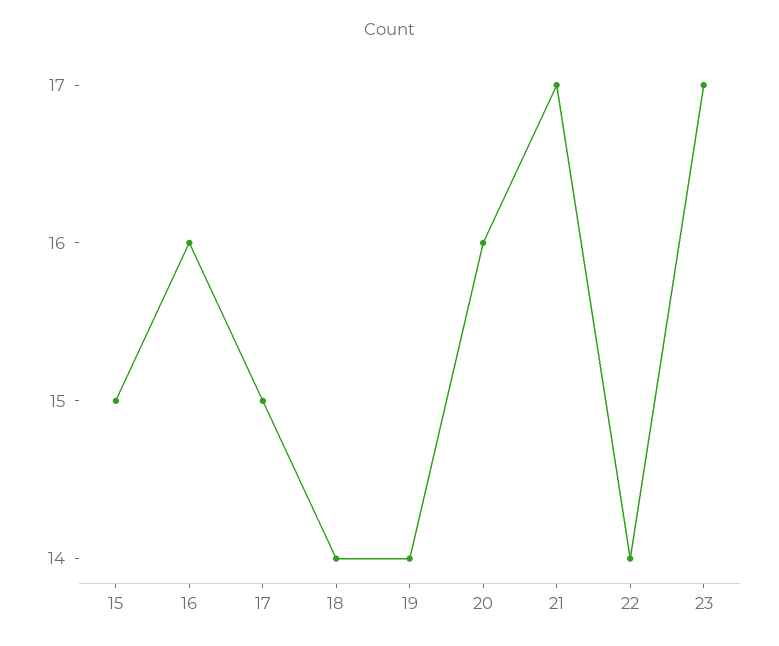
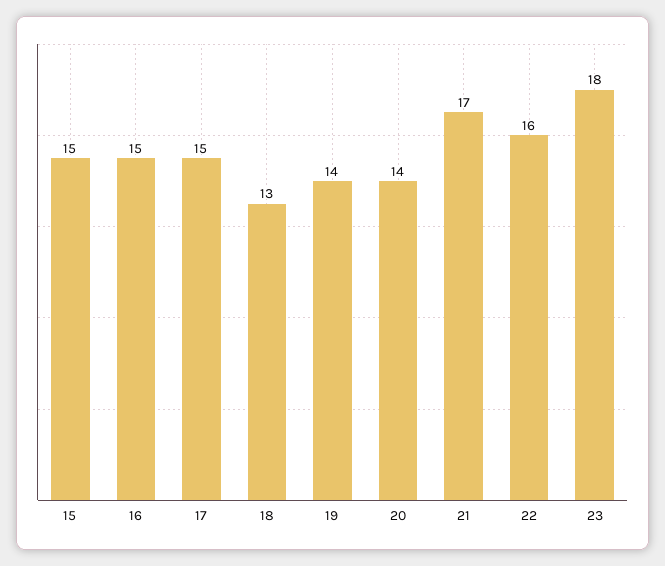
  {
    "15": 15,
-   "16": 16,
+   "16": 15,
    "17": 15,
-   "18": 14,
+   "18": 13,
    "19": 14,
-   "20": 16,
+   "20": 14,
    "21": 17,
-   "22": 14,
+   "22": 16,
-   "23": 17
+   "23": 18
  }

